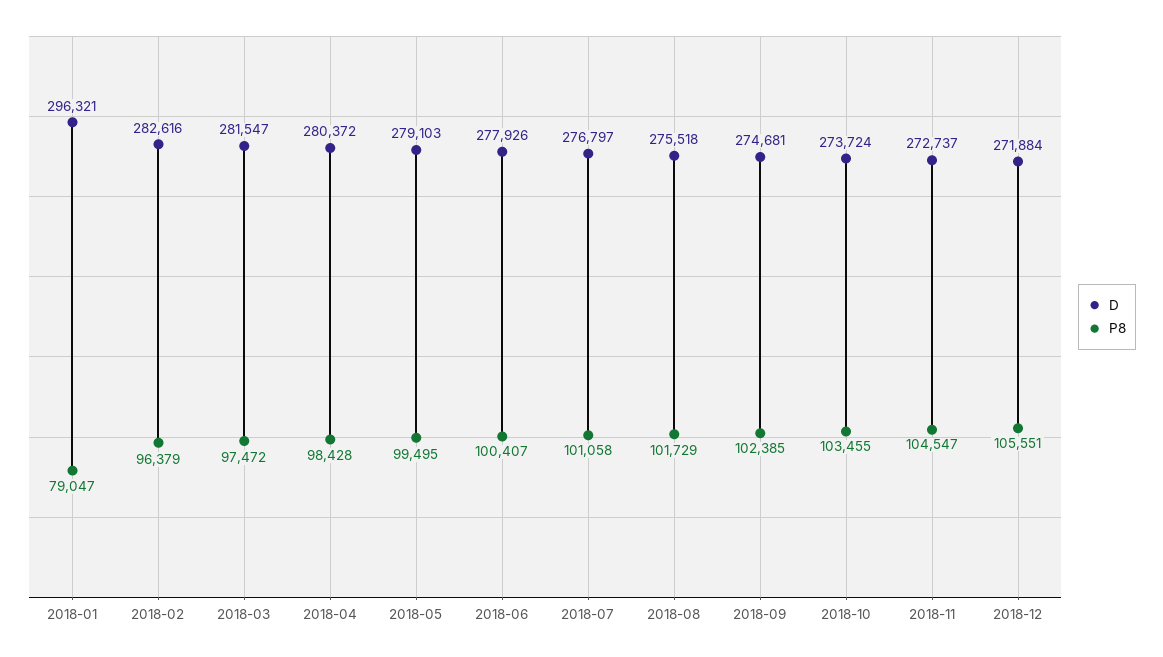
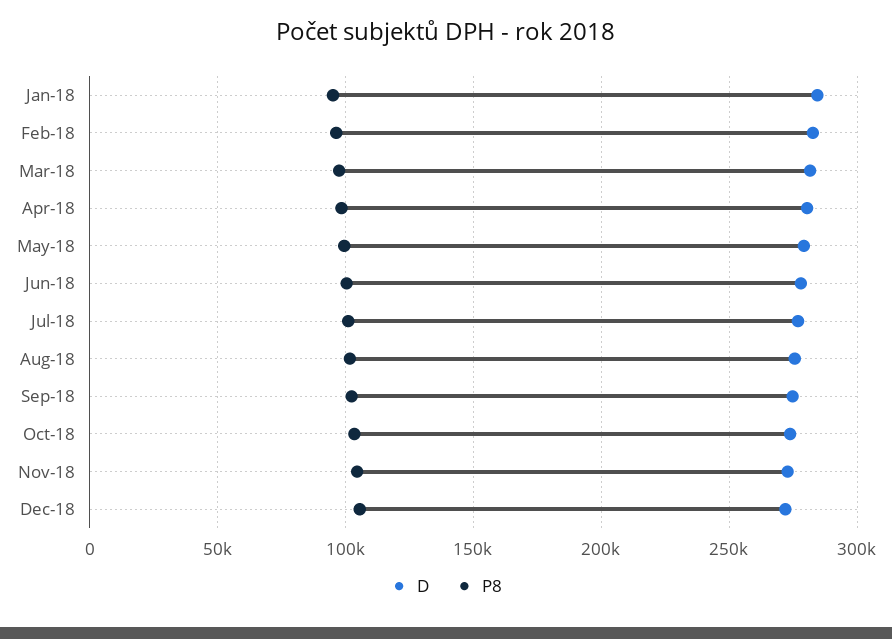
  {
    "D": {
-     "2018-01": 296321,
+     "2018-01": 285000,
      "2018-02": 282616,
      "2018-03": 281547,
      "2018-04": 280372,
      "2018-05": 279103,
      "2018-06": 277926,
      "2018-07": 276797,
      "2018-08": 275518,
      "2018-09": 274681,
      "2018-10": 273724,
      "2018-11": 272737,
      "2018-12": 271884
    },
    "P8": {
-     "2018-01": 79047,
+     "2018-01": 95000,
      "2018-02": 96379,
      "2018-03": 97472,
      "2018-04": 98428,
      "2018-05": 99495,
      "2018-06": 100407,
      "2018-07": 101058,
      "2018-08": 101729,
      "2018-09": 102385,
      "2018-10": 103455,
      "2018-11": 104547,
      "2018-12": 105551
    }
  }

